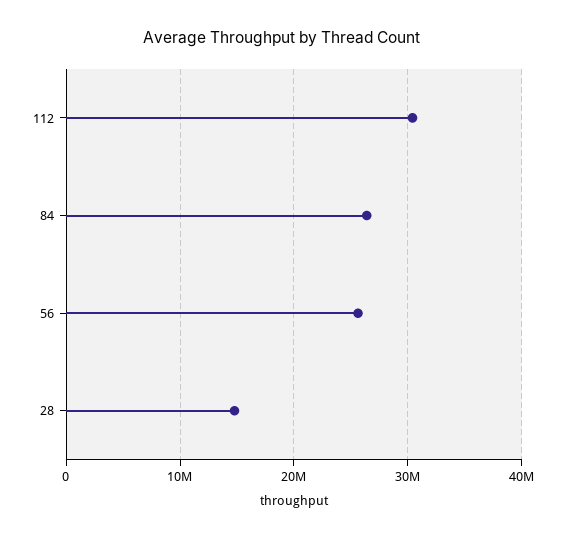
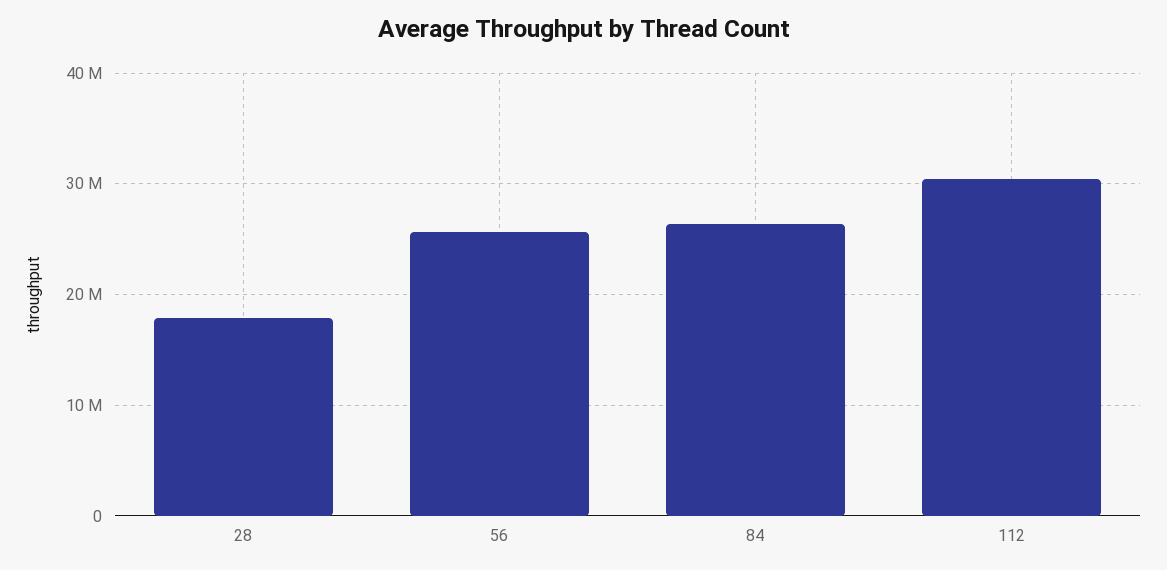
  {
    "112": 30000000,
    "84": 26000000,
    "56": 26000000,
-   "28": 15000000
+   "28": 18000000
  }

